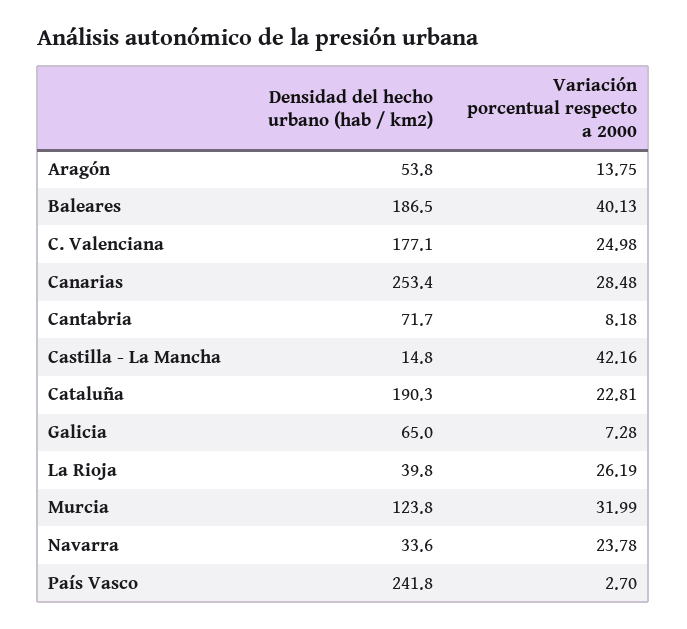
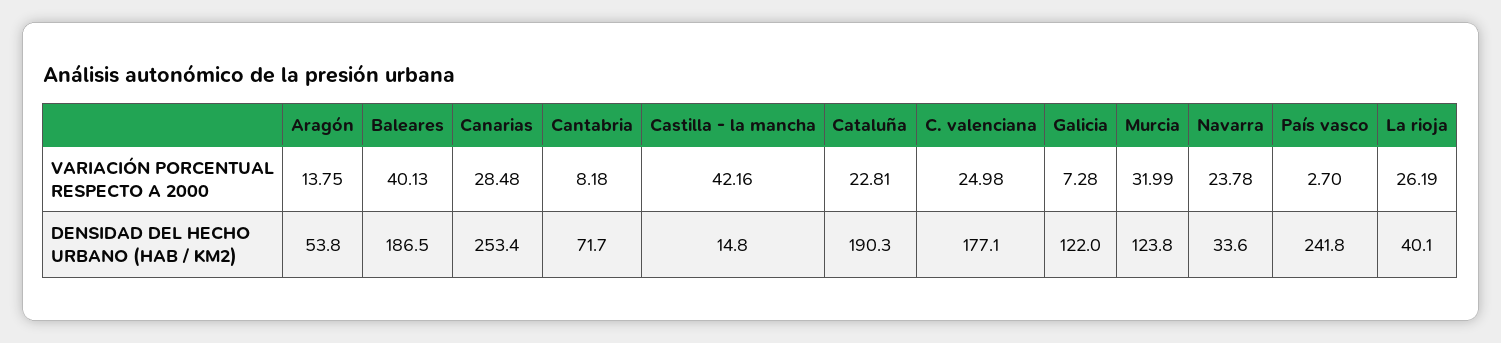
  {
    "Densidad del hecho urbano (hab / km2)": {
      "Aragón": 53.8,
      "Baleares": 186.5,
      "C. Valenciana": 177.1,
      "Canarias": 253.4,
      "Cantabria": 71.7,
      "Castilla - La Mancha": 14.8,
      "Cataluña": 190.3,
-     "Galicia": 65,
+     "Galicia": 122,
-     "La Rioja": 39.8,
+     "La Rioja": 40.1,
      "Murcia": 123.8,
      "Navarra": 33.6,
      "País Vasco": 241.8
    },
    "Variación porcentual respecto a 2000": {
      "Aragón": 13.75,
      "Baleares": 40.13,
      "C. Valenciana": 24.98,
      "Canarias": 28.48,
      "Cantabria": 8.18,
      "Castilla - La Mancha": 42.16,
      "Cataluña": 22.81,
      "Galicia": 7.28,
      "La Rioja": 26.19,
      "Murcia": 31.99,
      "Navarra": 23.78,
      "País Vasco": 2.7
    }
  }

